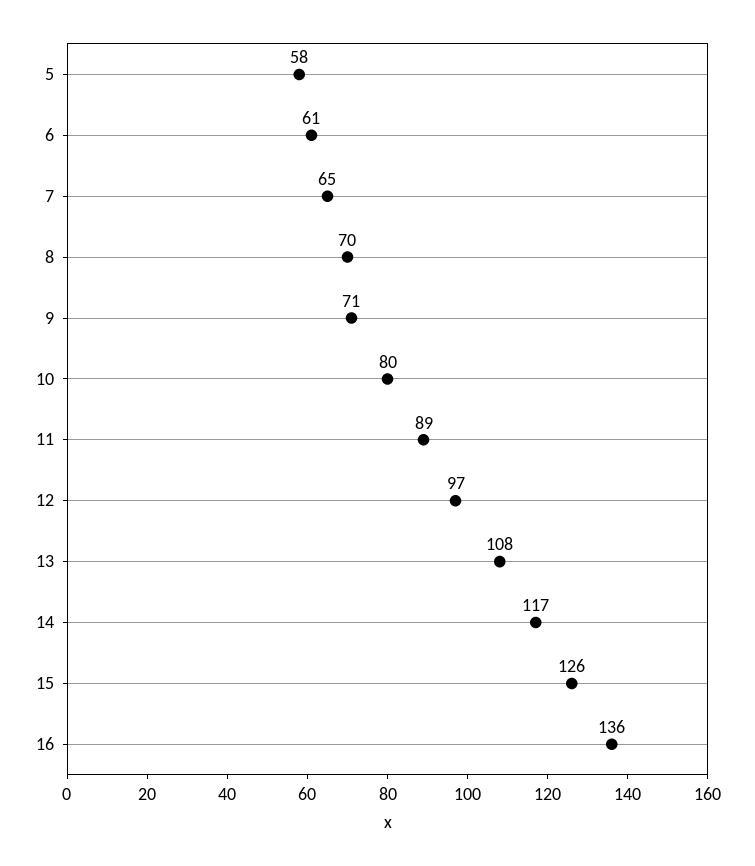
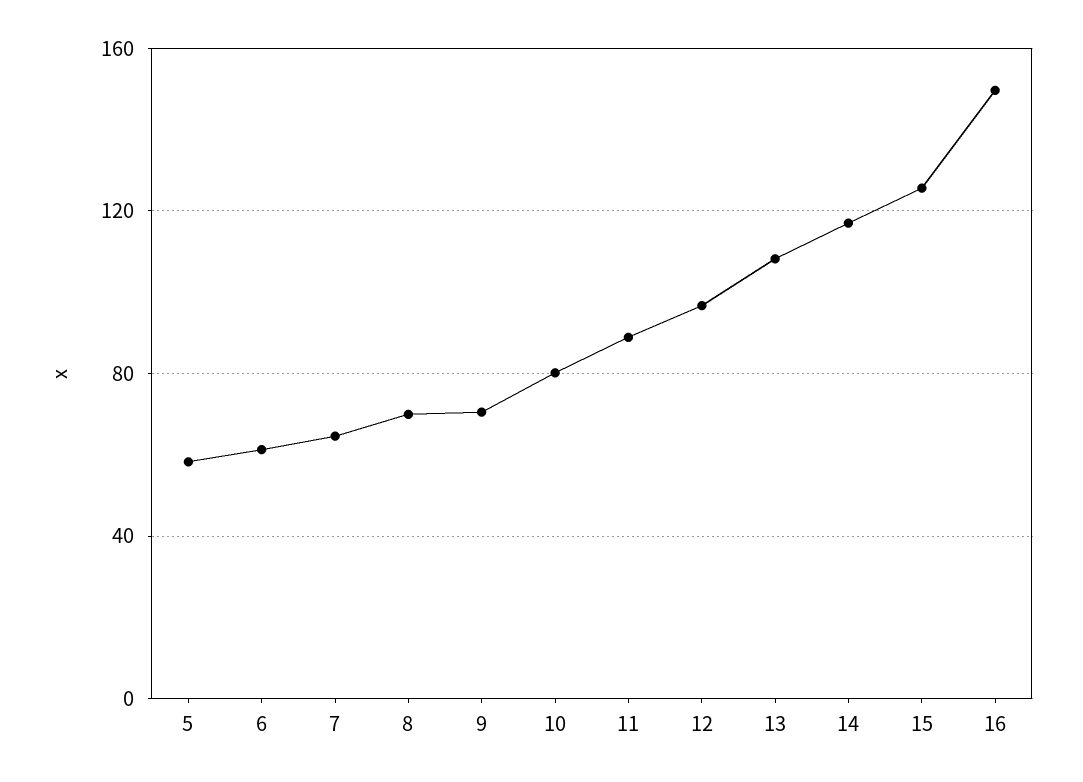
  {
    "5": 58,
    "6": 61,
    "7": 65,
    "8": 70,
    "9": 71,
    "10": 80,
    "11": 89,
    "12": 97,
    "13": 108,
    "14": 117,
    "15": 126,
-   "16": 136
+   "16": 150
  }

